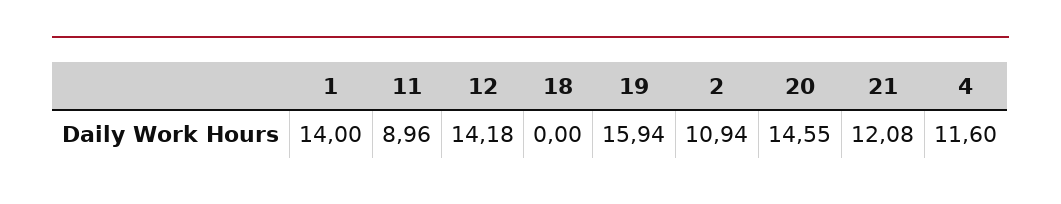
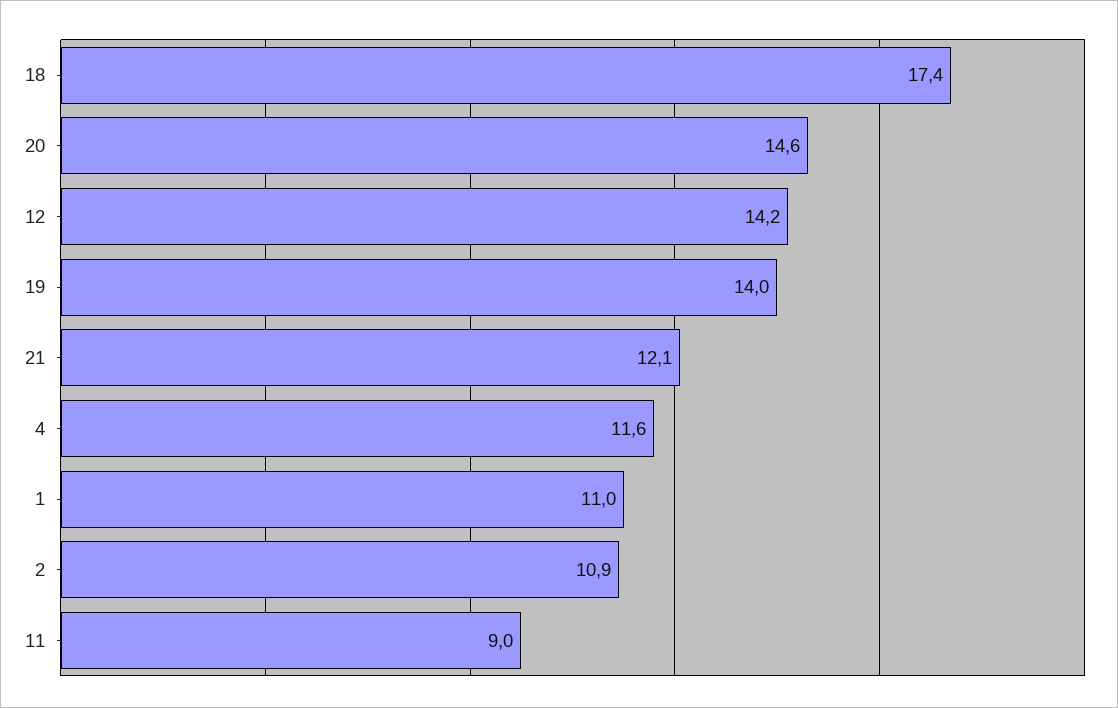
  {
-   "1": 14,
+   "1": 11,
    "11": 8.96,
    "12": 14.18,
-   "18": 0,
+   "18": 17.4,
-   "19": 15.94,
+   "19": 14,
    "2": 10.94,
    "20": 14.55,
    "21": 12.08,
    "4": 11.6
  }

